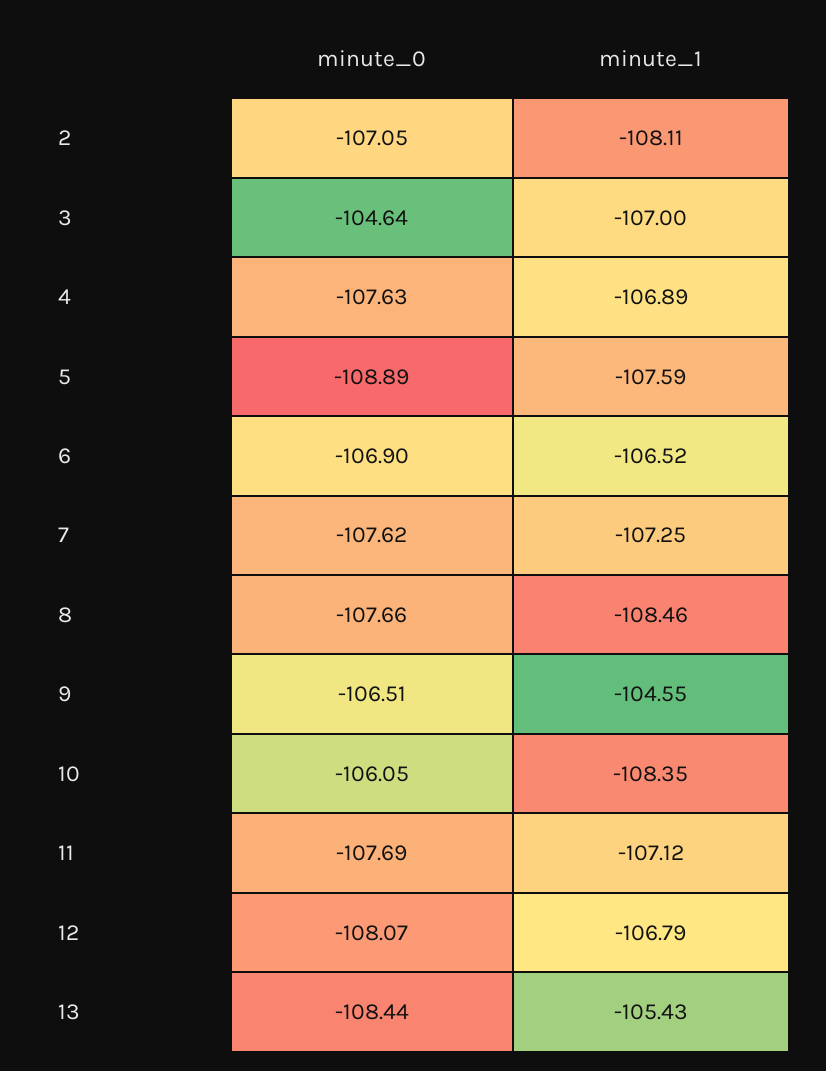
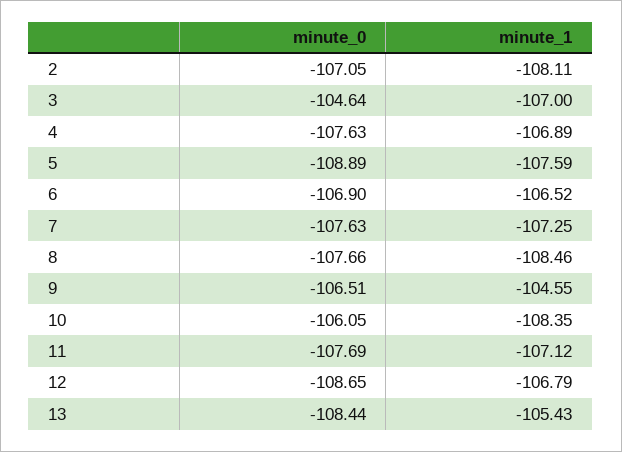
  {
    "minute_0": {
      "2": -107.05,
      "3": -104.64,
      "4": -107.63,
      "5": -108.89,
      "6": -106.9,
-     "7": -107.62,
+     "7": -107.63,
      "8": -107.66,
      "9": -106.51,
      "10": -106.05,
      "11": -107.69,
-     "12": -108.07,
+     "12": -108.65,
      "13": -108.44
    },
    "minute_1": {
      "2": -108.11,
      "3": -107,
      "4": -106.89,
      "5": -107.59,
      "6": -106.52,
      "7": -107.25,
      "8": -108.46,
      "9": -104.55,
      "10": -108.35,
      "11": -107.12,
      "12": -106.79,
      "13": -105.43
    }
  }

